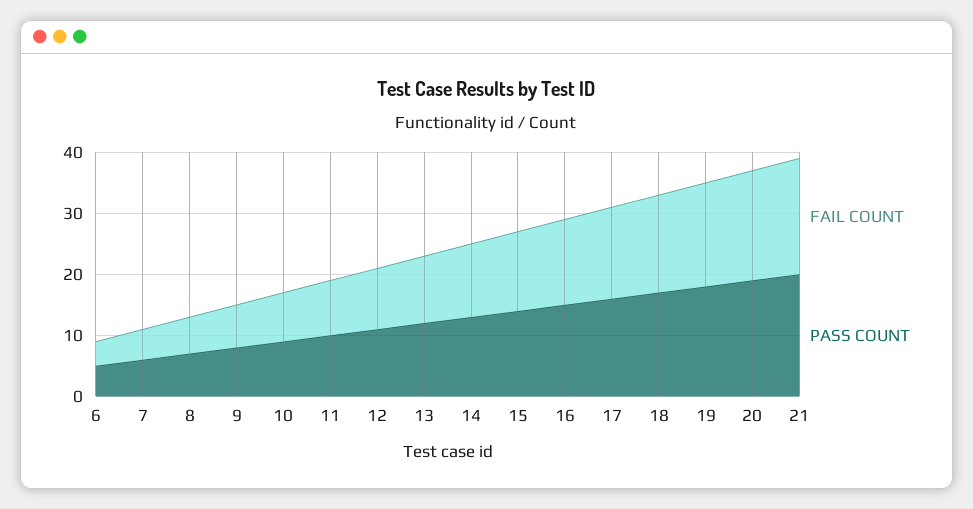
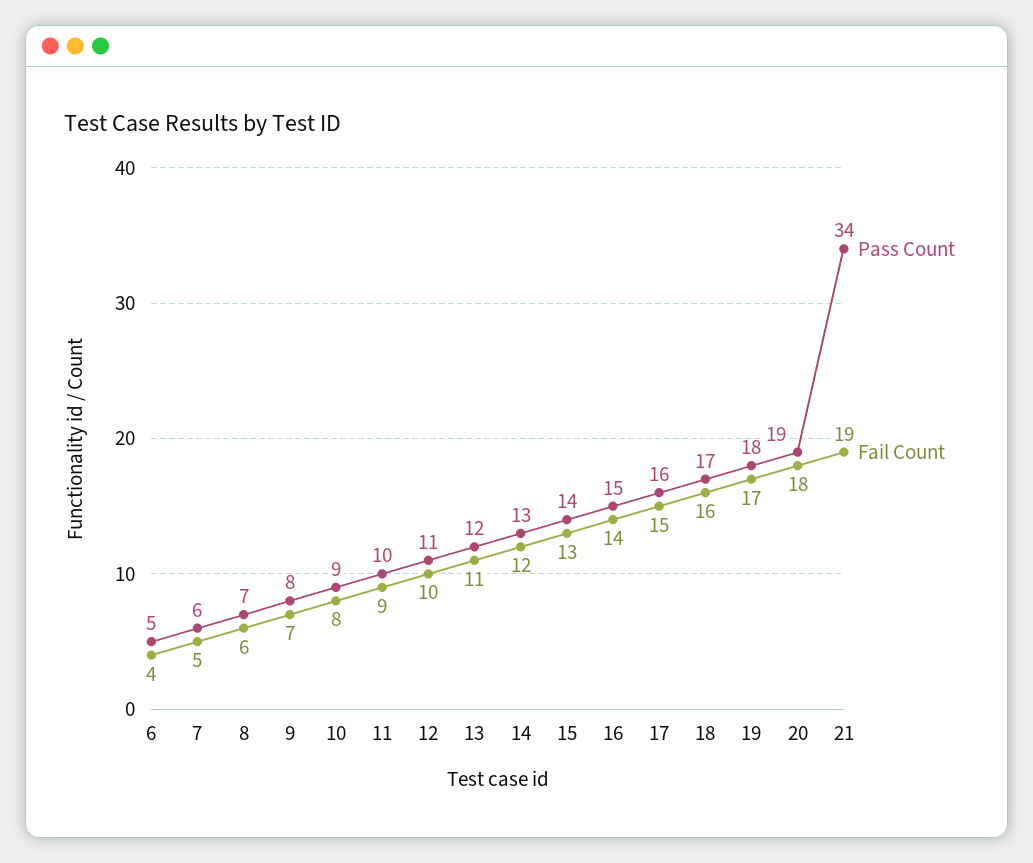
  {
    "FAIL COUNT": {
      "6": 4,
      "7": 5,
      "8": 6,
      "9": 7,
      "10": 8,
      "11": 9,
      "12": 10,
      "13": 11,
      "14": 12,
      "15": 13,
      "16": 14,
      "17": 15,
      "18": 16,
      "19": 17,
      "20": 18,
      "21": 19
    },
    "PASS COUNT": {
      "6": 5,
      "7": 6,
      "8": 7,
      "9": 8,
      "10": 9,
      "11": 10,
      "12": 11,
      "13": 12,
      "14": 13,
      "15": 14,
      "16": 15,
      "17": 16,
      "18": 17,
      "19": 18,
      "20": 19,
-     "21": 20
+     "21": 34
    }
  }

